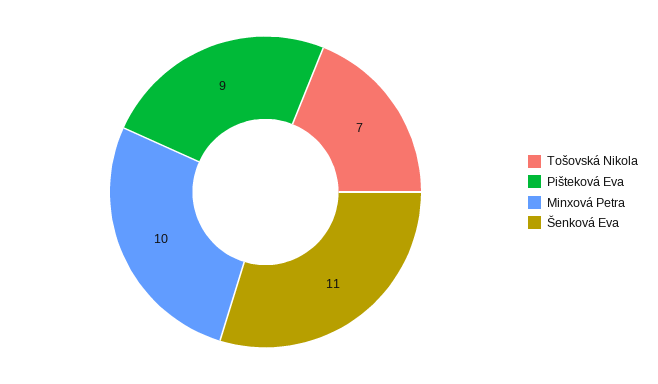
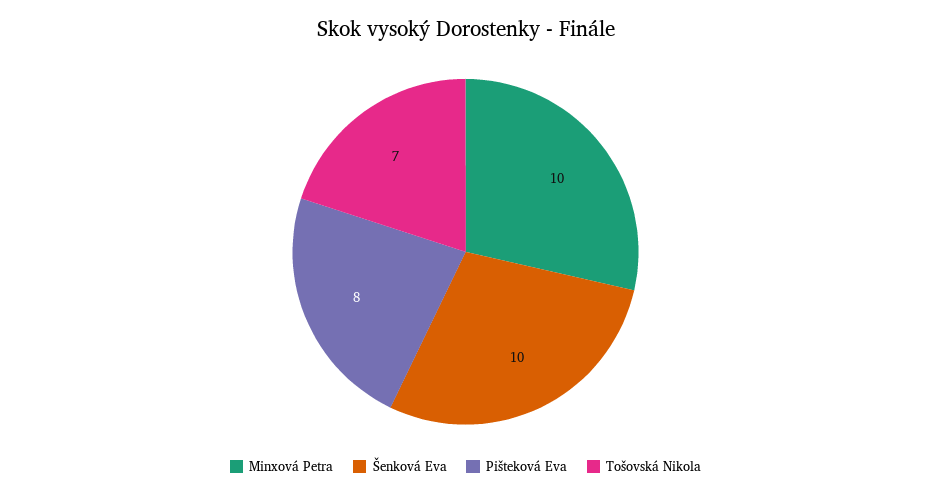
  {
    "Tošovská Nikola": 7,
-   "Pišteková Eva": 9,
+   "Pišteková Eva": 8,
    "Minxová Petra": 10,
-   "Šenková Eva": 11
+   "Šenková Eva": 10
  }

